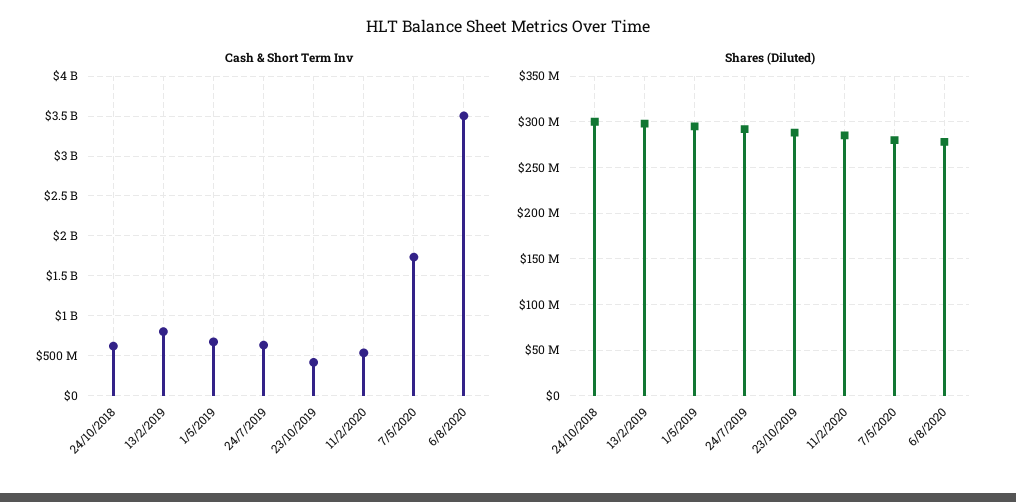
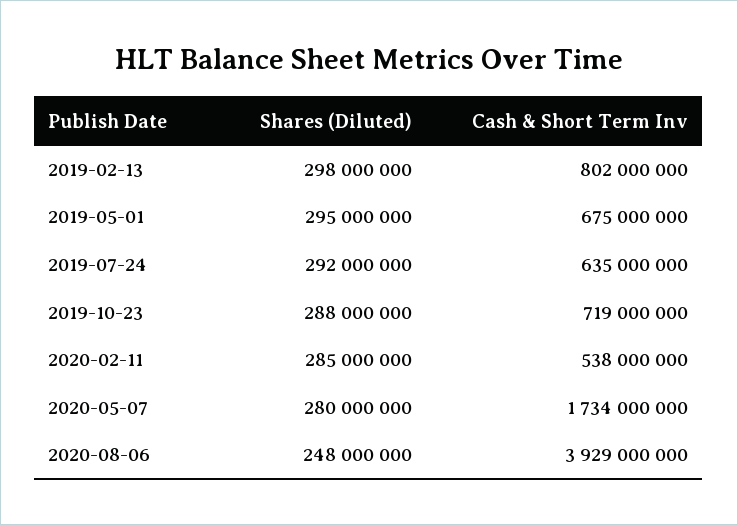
  {
    "Cash & Short Term Inv": {
-     "24/10/2018": 600000000,
      "13/2/2019": 802000000,
      "1/5/2019": 675000000,
      "24/7/2019": 635000000,
-     "23/10/2019": 400000000,
+     "23/10/2019": 719000000,
      "11/2/2020": 538000000,
      "7/5/2020": 1734000000,
-     "6/8/2020": 3500000000
+     "6/8/2020": 3929000000
    },
    "Shares (Diluted)": {
-     "24/10/2018": 300000000,
      "13/2/2019": 298000000,
      "1/5/2019": 295000000,
      "24/7/2019": 292000000,
      "23/10/2019": 288000000,
      "11/2/2020": 285000000,
      "7/5/2020": 280000000,
-     "6/8/2020": 280000000
+     "6/8/2020": 248000000
    }
  }

